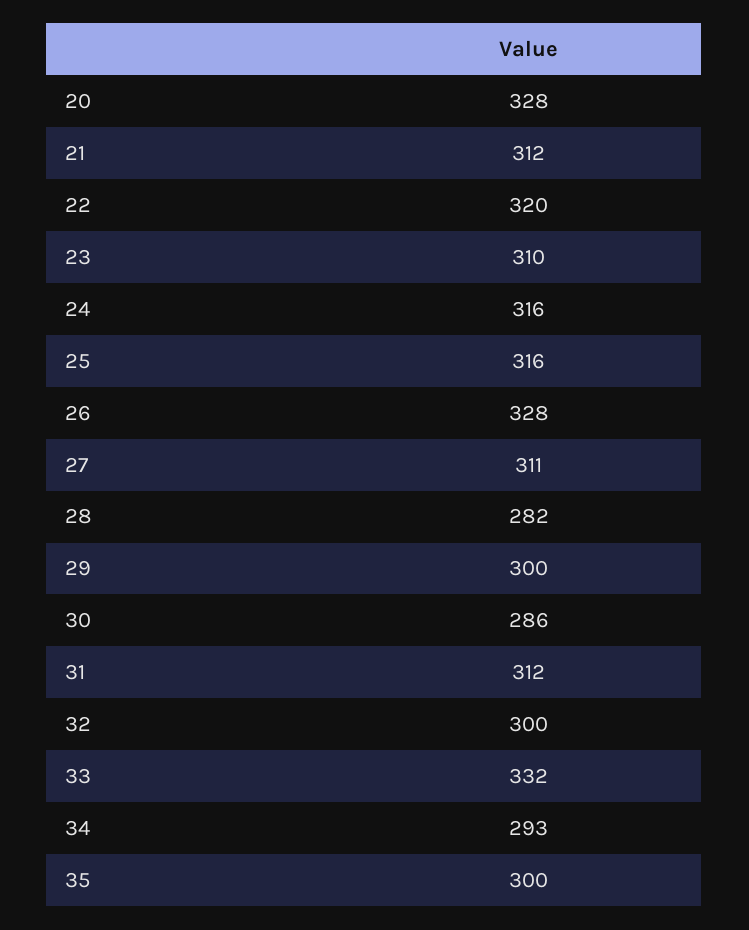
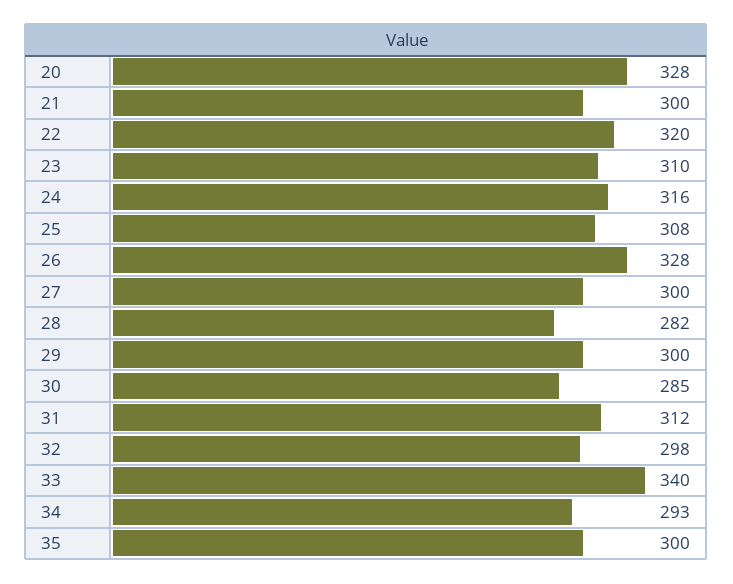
  {
    "20": 328,
-   "21": 312,
+   "21": 300,
    "22": 320,
    "23": 310,
    "24": 316,
-   "25": 316,
+   "25": 308,
    "26": 328,
-   "27": 311,
+   "27": 300,
    "28": 282,
    "29": 300,
-   "30": 286,
+   "30": 285,
    "31": 312,
-   "32": 300,
+   "32": 298,
-   "33": 332,
+   "33": 340,
    "34": 293,
    "35": 300
  }

